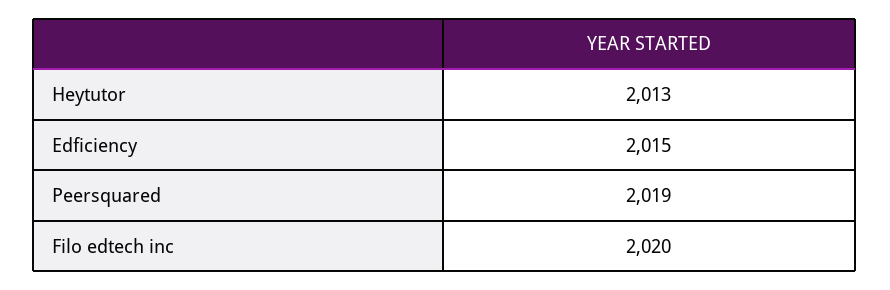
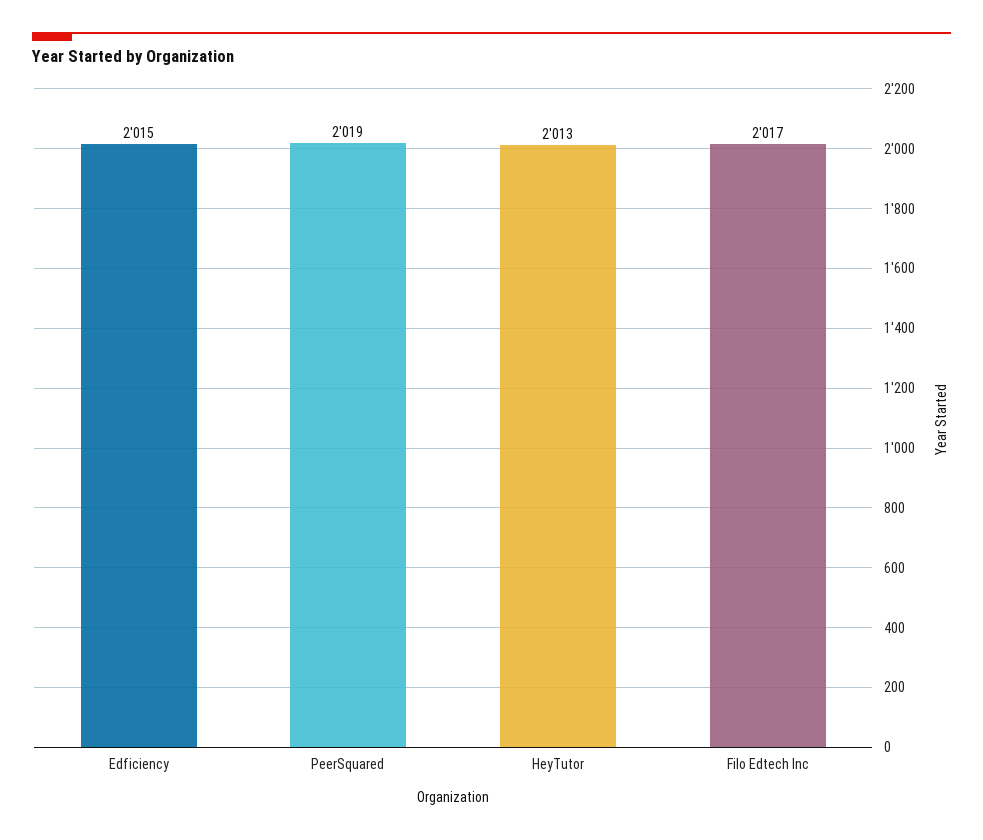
  {
    "Heytutor": 2013,
    "Edficiency": 2015,
    "Peersquared": 2019,
-   "Filo edtech inc": 2020
+   "Filo edtech inc": 2017
  }

